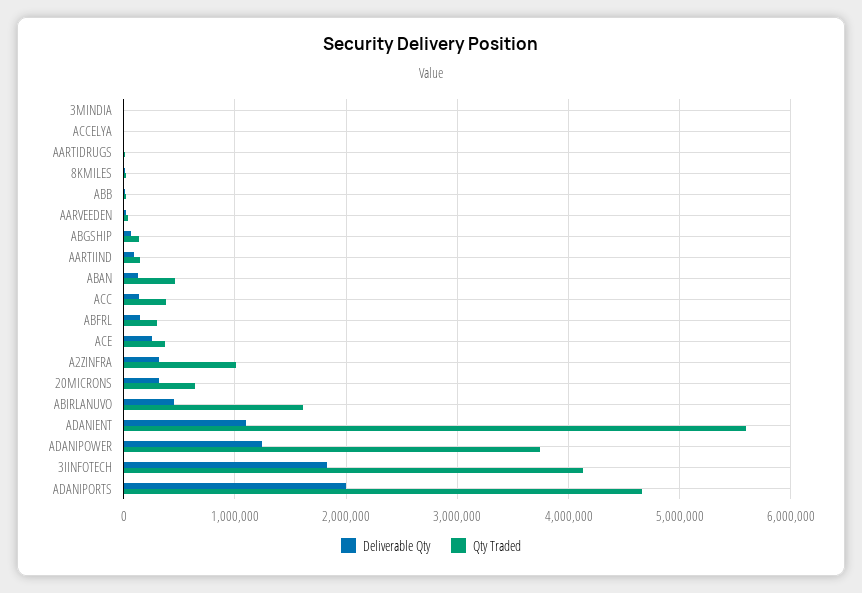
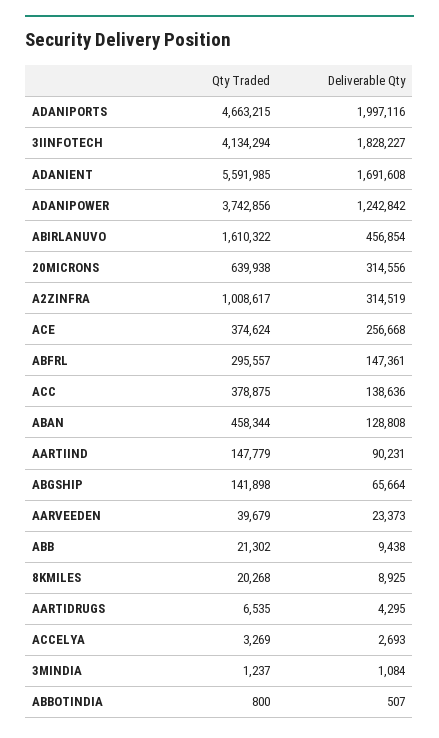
  {
    "Deliverable Qty": {
      "3MINDIA": 1084,
      "ACCELYA": 2693,
      "AARTIDRUGS": 4295,
      "8KMILES": 8925,
      "ABB": 9438,
      "AARVEEDEN": 23373,
      "ABGSHIP": 65664,
      "AARTIIND": 90231,
      "ABAN": 128808,
      "ACC": 138636,
      "ABFRL": 147361,
      "ACE": 256668,
      "A2ZINFRA": 314519,
      "20MICRONS": 314556,
      "ABIRLANUVO": 456854,
-     "ADANIENT": 1100000,
+     "ADANIENT": 1691608,
      "ADANIPOWER": 1242842,
      "3IINFOTECH": 1828227,
-     "ADANIPORTS": 1997116
+     "ADANIPORTS": 1997116,
+     "ABBOTINDIA": 507
    },
    "Qty Traded": {
      "3MINDIA": 1237,
      "ACCELYA": 3269,
      "AARTIDRUGS": 6535,
      "8KMILES": 20268,
      "ABB": 21302,
      "AARVEEDEN": 39679,
      "ABGSHIP": 141898,
      "AARTIIND": 147779,
      "ABAN": 458344,
      "ACC": 378875,
      "ABFRL": 295557,
      "ACE": 374624,
      "A2ZINFRA": 1008617,
      "20MICRONS": 639938,
      "ABIRLANUVO": 1610322,
      "ADANIENT": 5591985,
      "ADANIPOWER": 3742856,
      "3IINFOTECH": 4134294,
-     "ADANIPORTS": 4663215
+     "ADANIPORTS": 4663215,
+     "ABBOTINDIA": 800
    }
  }

